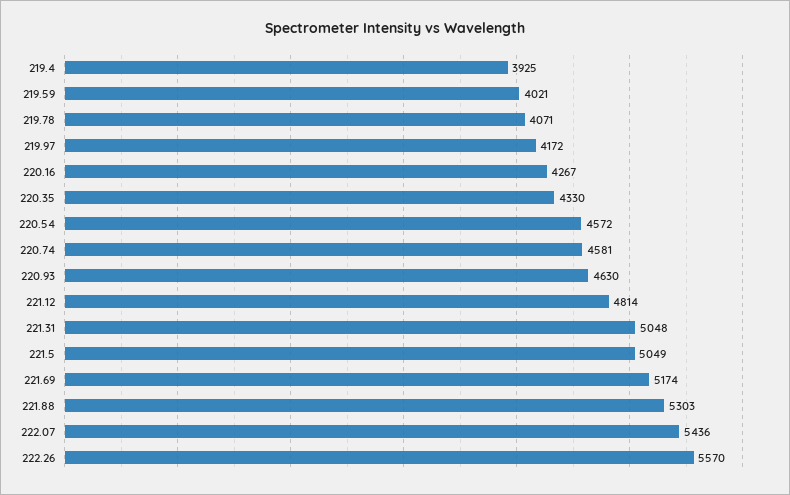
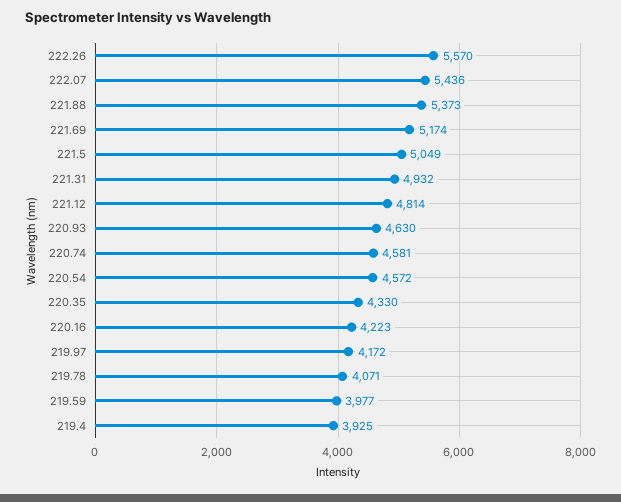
  {
    "219.4": 3925,
-   "219.59": 4021,
+   "219.59": 3977,
    "219.78": 4071,
    "219.97": 4172,
-   "220.16": 4267,
+   "220.16": 4223,
    "220.35": 4330,
    "220.54": 4572,
    "220.74": 4581,
    "220.93": 4630,
    "221.12": 4814,
-   "221.31": 5048,
+   "221.31": 4932,
    "221.5": 5049,
    "221.69": 5174,
-   "221.88": 5303,
+   "221.88": 5373,
    "222.07": 5436,
    "222.26": 5570
  }

